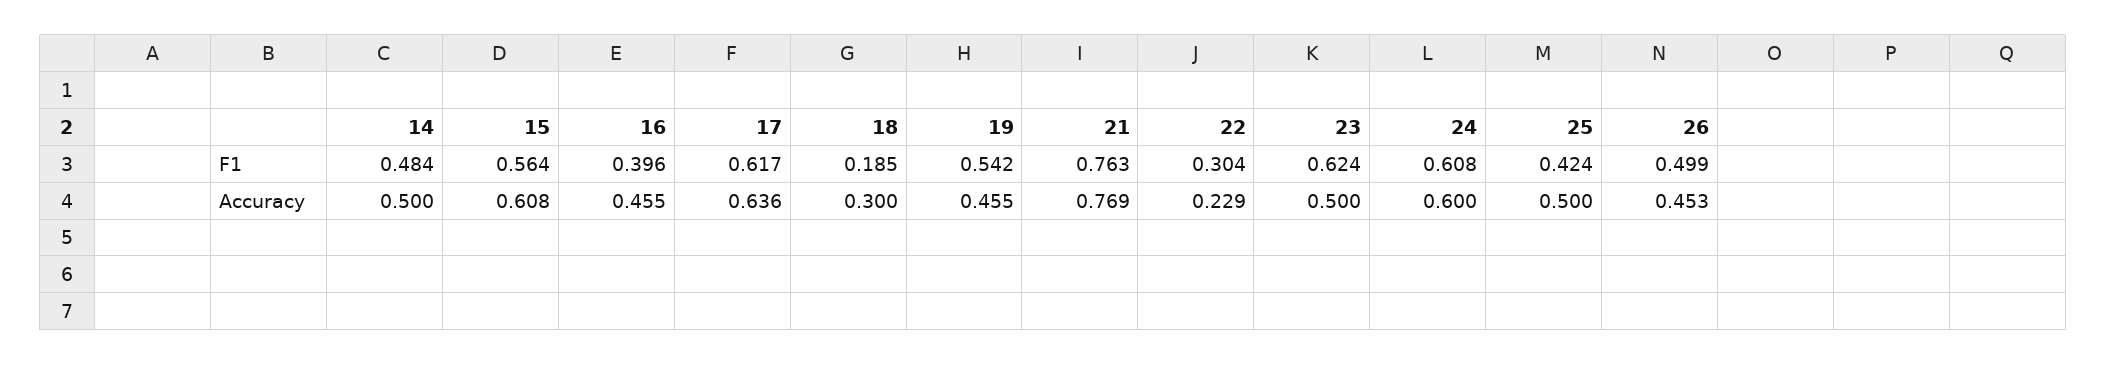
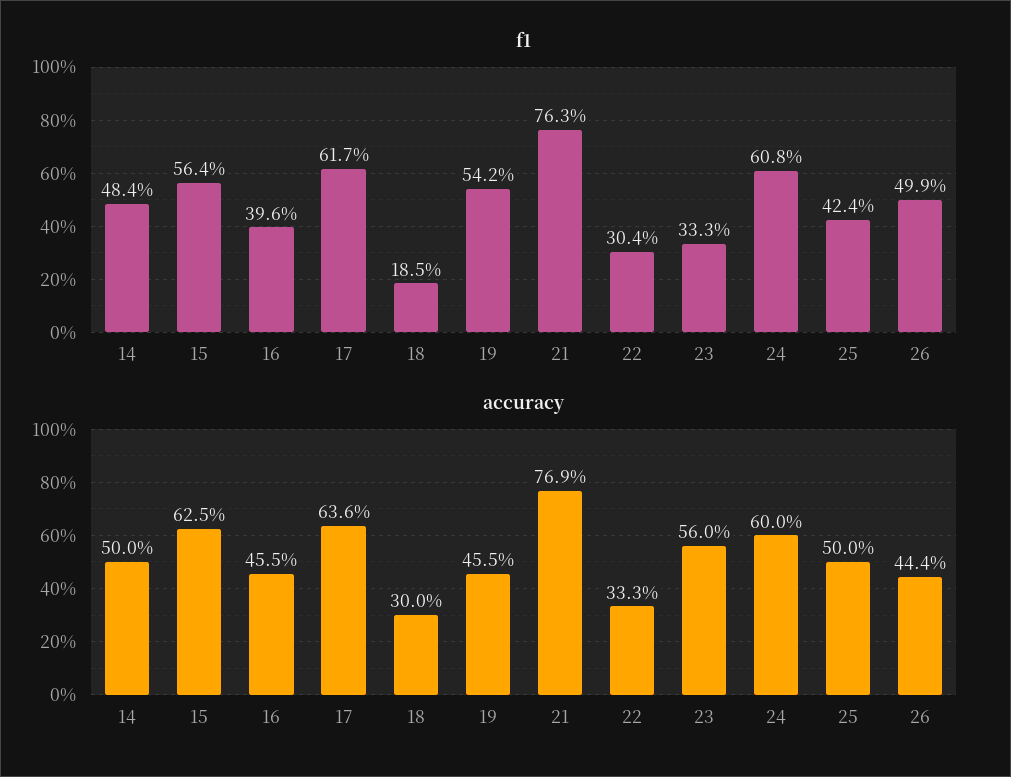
  {
    "F1": {
      "14": 0.484,
      "15": 0.564,
      "16": 0.396,
      "17": 0.617,
      "18": 0.185,
      "19": 0.542,
      "21": 0.763,
      "22": 0.304,
-     "23": 0.624,
+     "23": 0.333,
      "24": 0.608,
      "25": 0.424,
      "26": 0.499
    },
    "Accuracy": {
      "14": 0.5,
-     "15": 0.608,
+     "15": 0.625,
      "16": 0.455,
      "17": 0.636,
      "18": 0.3,
      "19": 0.455,
      "21": 0.769,
-     "22": 0.229,
+     "22": 0.333,
-     "23": 0.5,
+     "23": 0.56,
      "24": 0.6,
      "25": 0.5,
-     "26": 0.453
+     "26": 0.444
    }
  }

